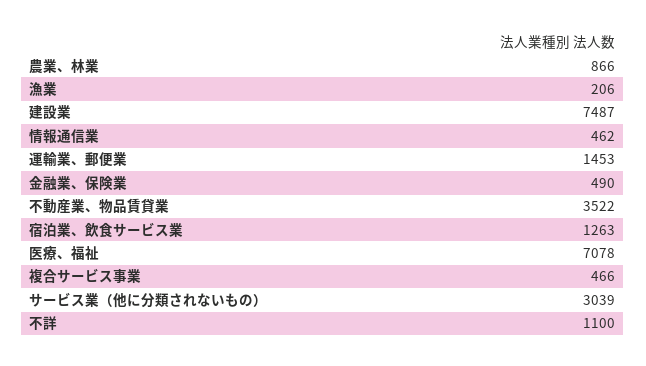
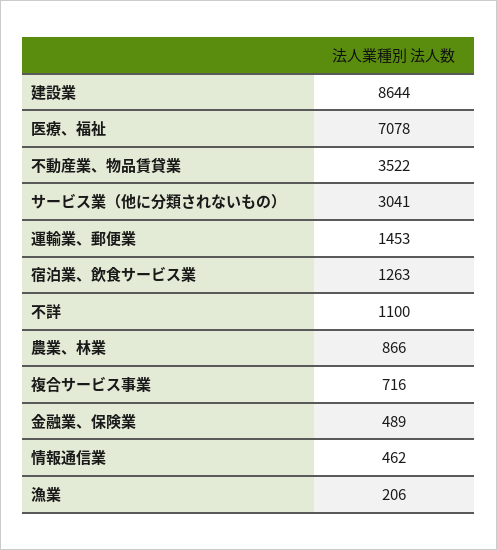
  {
    "農業、林業": 866,
    "漁業": 206,
-   "建設業": 7487,
+   "建設業": 8644,
    "情報通信業": 462,
    "運輸業、郵便業": 1453,
-   "金融業、保険業": 490,
+   "金融業、保険業": 489,
    "不動産業、物品賃貸業": 3522,
    "宿泊業、飲食サービス業": 1263,
    "医療、福祉": 7078,
-   "複合サービス事業": 466,
+   "複合サービス事業": 716,
-   "サービス業（他に分類されないもの）": 3039,
+   "サービス業（他に分類されないもの）": 3041,
    "不詳": 1100
  }

